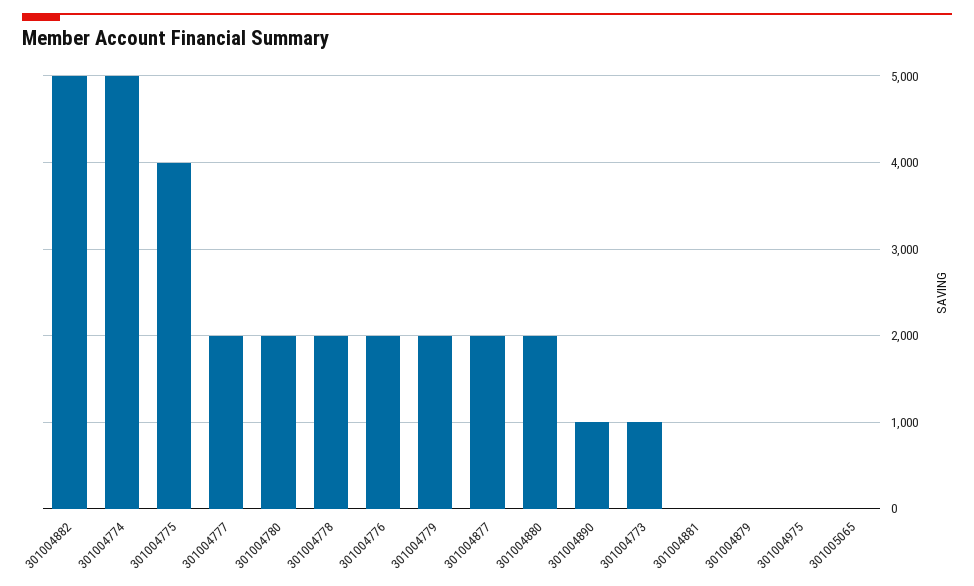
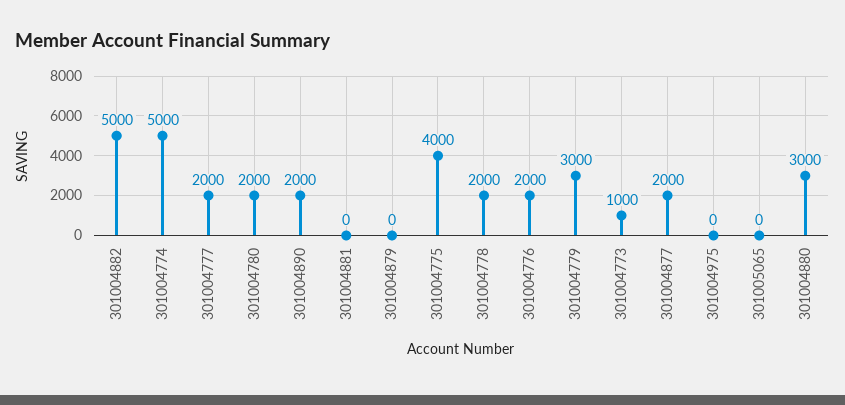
  {
    "301004882": 5000,
    "301004774": 5000,
    "301004775": 4000,
    "301004777": 2000,
    "301004780": 2000,
    "301004778": 2000,
    "301004776": 2000,
-   "301004779": 2000,
+   "301004779": 3000,
    "301004877": 2000,
-   "301004880": 2000,
+   "301004880": 3000,
-   "301004890": 1000,
+   "301004890": 2000,
    "301004773": 1000,
    "301004881": 0,
    "301004879": 0,
    "301004975": 0,
    "301005065": 0
  }

